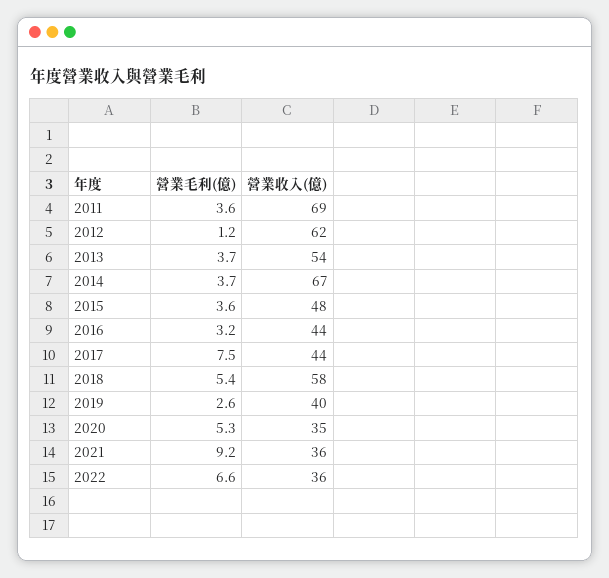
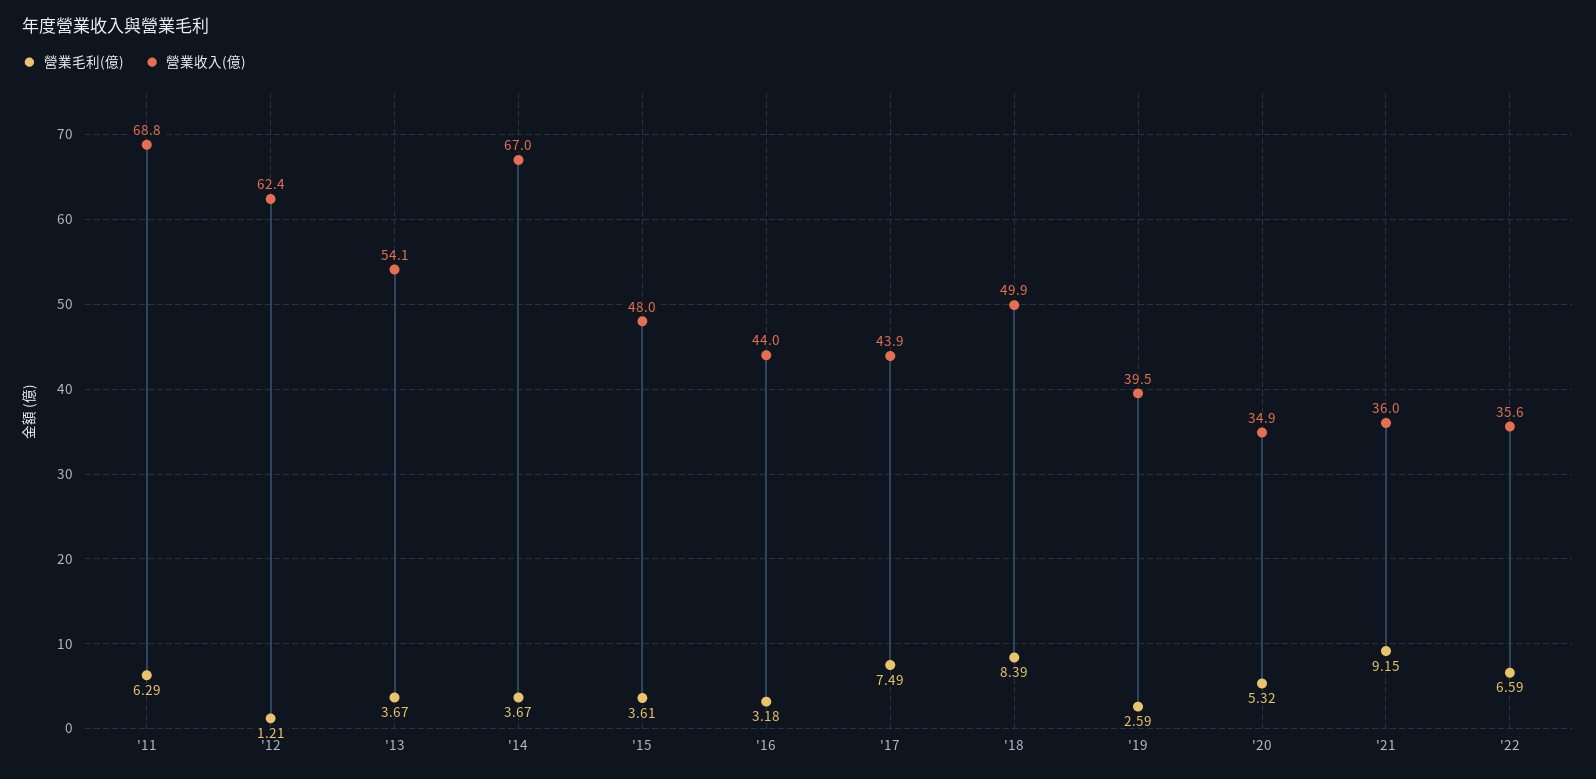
  {
    "營業毛利(億)": {
-     "2011": 3.6,
+     "2011": 6.29,
      "2012": 1.21,
      "2013": 3.67,
      "2014": 3.67,
      "2015": 3.61,
      "2016": 3.18,
      "2017": 7.49,
-     "2018": 5.4,
+     "2018": 8.39,
      "2019": 2.59,
      "2020": 5.32,
      "2021": 9.15,
      "2022": 6.59
    },
    "營業收入(億)": {
      "2011": 68.8,
      "2012": 62.4,
      "2013": 54.1,
      "2014": 67,
      "2015": 48,
      "2016": 44,
      "2017": 43.9,
-     "2018": 58,
+     "2018": 49.9,
      "2019": 39.5,
      "2020": 34.9,
      "2021": 36,
      "2022": 35.6
    }
  }

